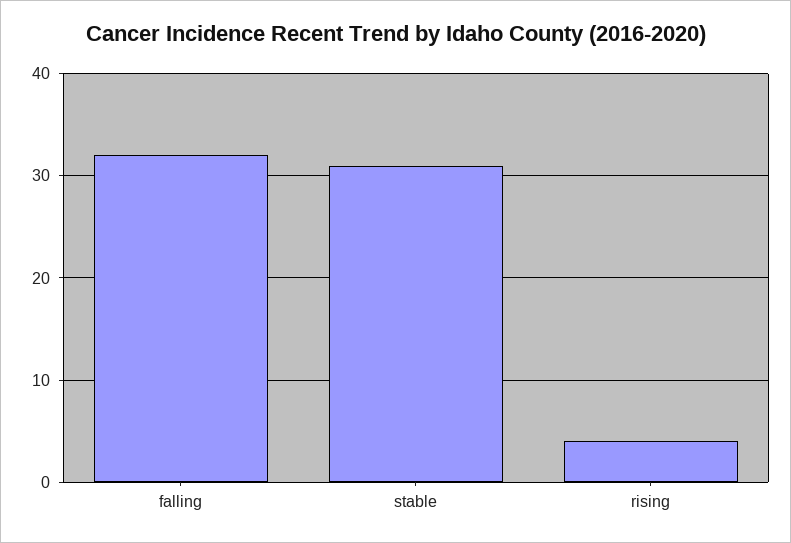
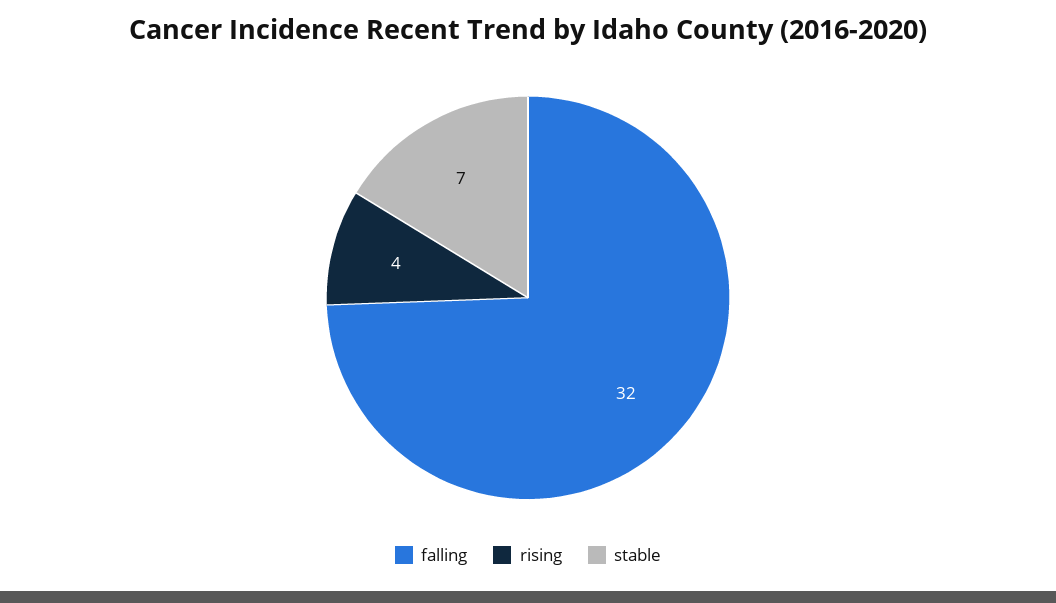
  {
    "falling": 32,
-   "stable": 31,
+   "stable": 7,
    "rising": 4
  }

